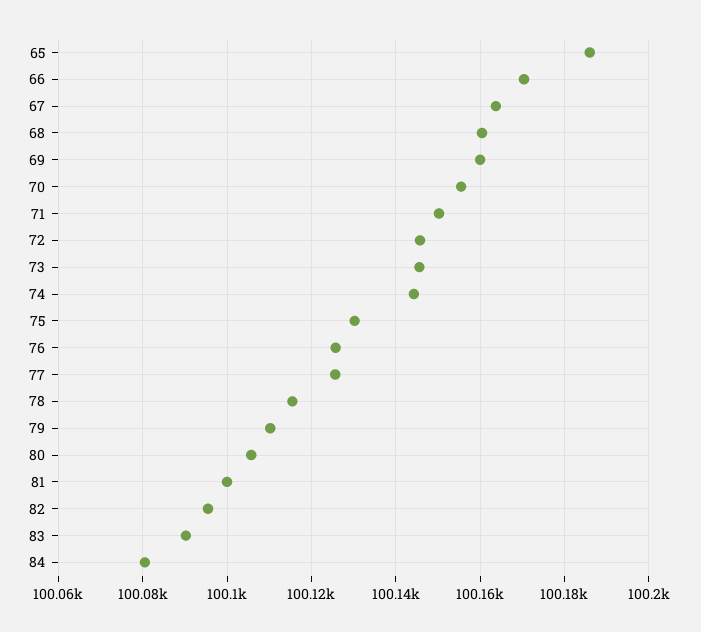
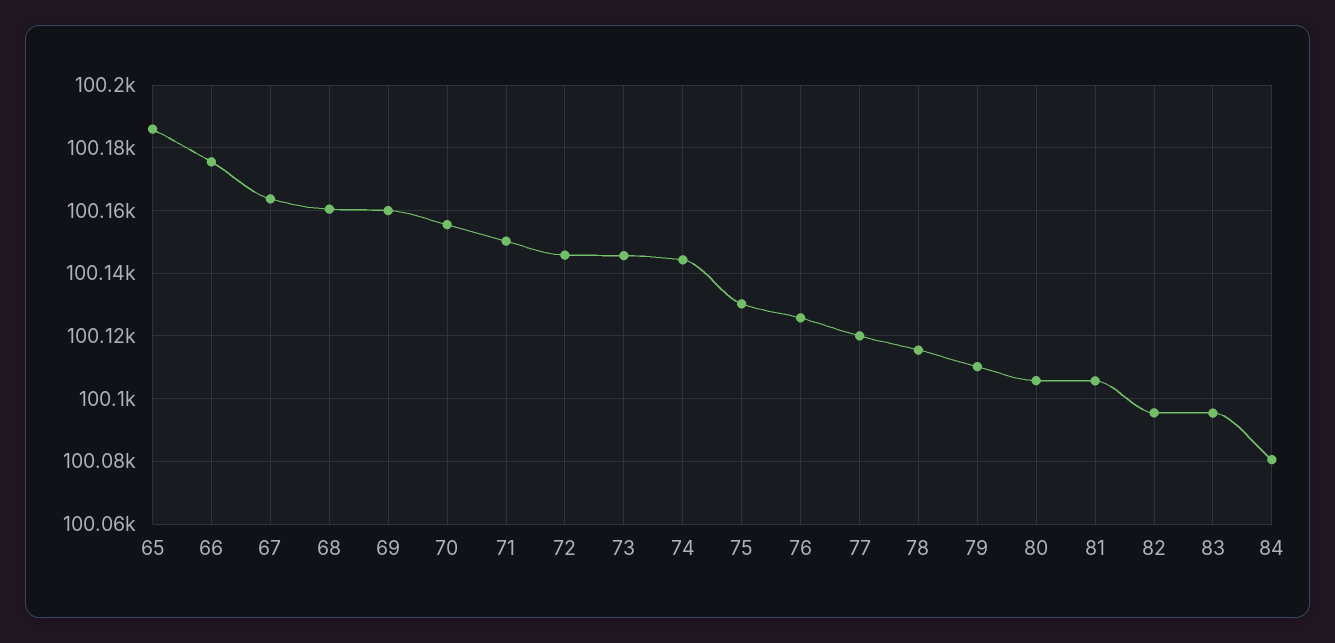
  {
    "65": 100186,
-   "66": 100170,
+   "66": 100176,
    "67": 100164,
    "68": 100160,
    "69": 100160,
    "70": 100156,
    "71": 100150,
    "72": 100146,
    "73": 100146,
    "74": 100144,
    "75": 100130,
    "76": 100126,
-   "77": 100126,
+   "77": 100120,
    "78": 100116,
    "79": 100110,
    "80": 100106,
-   "81": 100100,
+   "81": 100106,
    "82": 100096,
-   "83": 100090,
+   "83": 100096,
    "84": 100080
  }

